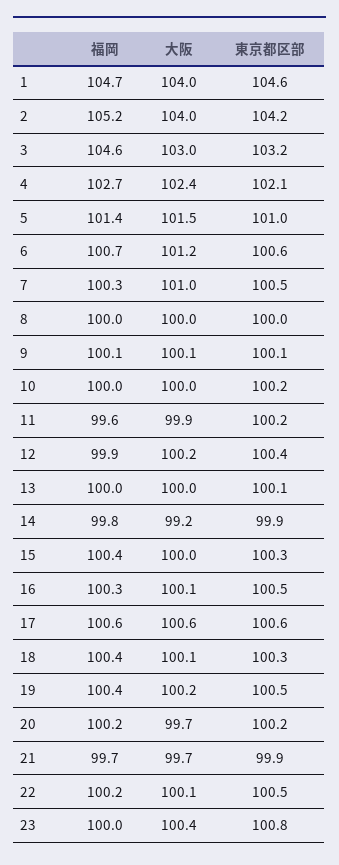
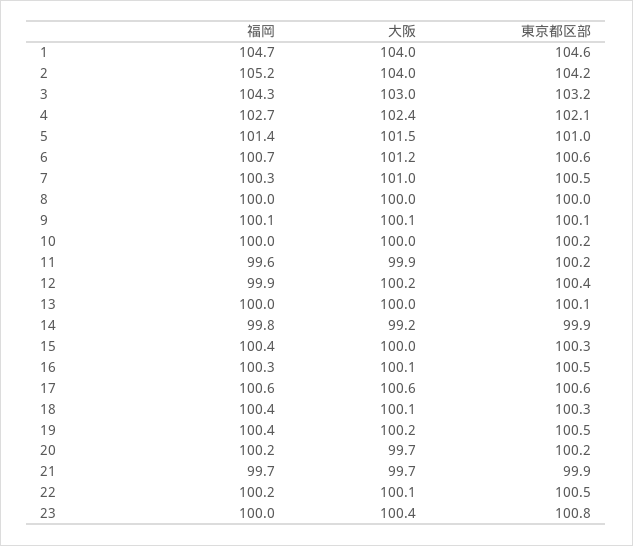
  {
    "福岡": {
      "1": 104.7,
      "2": 105.2,
-     "3": 104.6,
+     "3": 104.3,
      "4": 102.7,
      "5": 101.4,
      "6": 100.7,
      "7": 100.3,
      "8": 100,
      "9": 100.1,
      "10": 100,
      "11": 99.6,
      "12": 99.9,
      "13": 100,
      "14": 99.8,
      "15": 100.4,
      "16": 100.3,
      "17": 100.6,
      "18": 100.4,
      "19": 100.4,
      "20": 100.2,
      "21": 99.7,
      "22": 100.2,
      "23": 100
    },
    "大阪": {
      "1": 104,
      "2": 104,
      "3": 103,
      "4": 102.4,
      "5": 101.5,
      "6": 101.2,
      "7": 101,
      "8": 100,
      "9": 100.1,
      "10": 100,
      "11": 99.9,
      "12": 100.2,
      "13": 100,
      "14": 99.2,
      "15": 100,
      "16": 100.1,
      "17": 100.6,
      "18": 100.1,
      "19": 100.2,
      "20": 99.7,
      "21": 99.7,
      "22": 100.1,
      "23": 100.4
    },
    "東京都区部": {
      "1": 104.6,
      "2": 104.2,
      "3": 103.2,
      "4": 102.1,
      "5": 101,
      "6": 100.6,
      "7": 100.5,
      "8": 100,
      "9": 100.1,
      "10": 100.2,
      "11": 100.2,
      "12": 100.4,
      "13": 100.1,
      "14": 99.9,
      "15": 100.3,
      "16": 100.5,
      "17": 100.6,
      "18": 100.3,
      "19": 100.5,
      "20": 100.2,
      "21": 99.9,
      "22": 100.5,
      "23": 100.8
    }
  }

